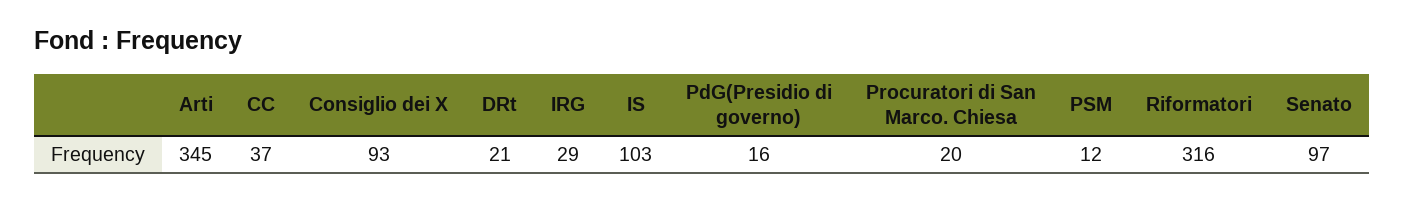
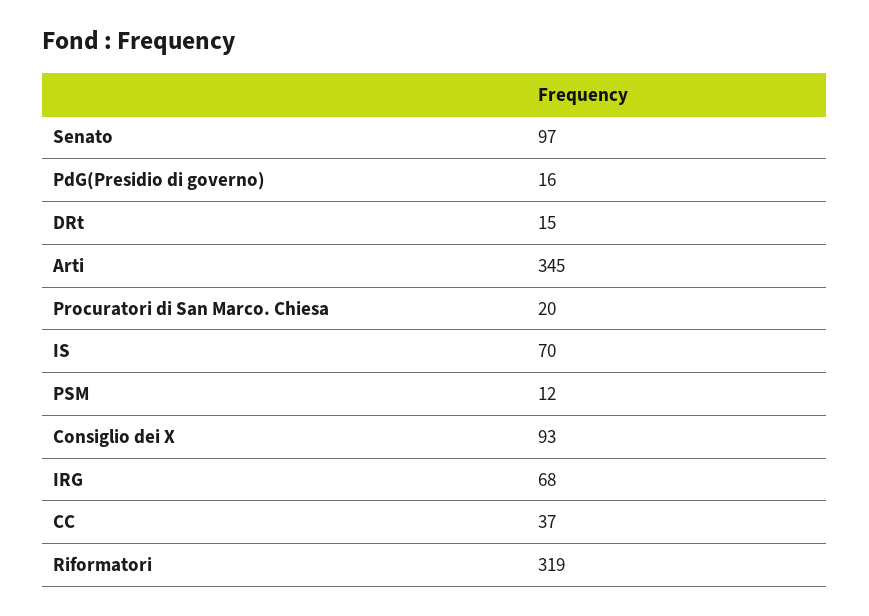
  {
    "Arti": 345,
    "CC": 37,
    "Consiglio dei X": 93,
-   "DRt": 21,
+   "DRt": 15,
-   "IRG": 29,
+   "IRG": 68,
-   "IS": 103,
+   "IS": 70,
    "PdG(Presidio di governo)": 16,
    "Procuratori di San Marco. Chiesa": 20,
    "PSM": 12,
-   "Riformatori": 316,
+   "Riformatori": 319,
    "Senato": 97
  }

